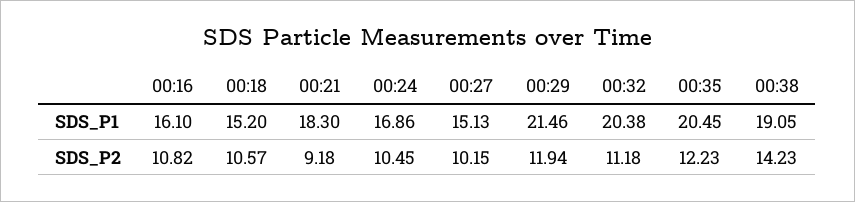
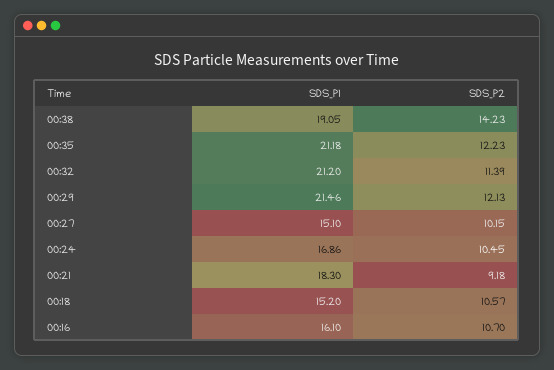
  {
    "00:16": {
      "SDS_P1": 16.1,
-     "SDS_P2": 10.82
+     "SDS_P2": 10.7
    },
    "00:18": {
      "SDS_P1": 15.2,
      "SDS_P2": 10.57
    },
    "00:21": {
      "SDS_P1": 18.3,
      "SDS_P2": 9.18
    },
    "00:24": {
      "SDS_P1": 16.86,
      "SDS_P2": 10.45
    },
    "00:27": {
-     "SDS_P1": 15.13,
+     "SDS_P1": 15.1,
      "SDS_P2": 10.15
    },
    "00:29": {
      "SDS_P1": 21.46,
-     "SDS_P2": 11.94
+     "SDS_P2": 12.13
    },
    "00:32": {
-     "SDS_P1": 20.38,
+     "SDS_P1": 21.2,
-     "SDS_P2": 11.18
+     "SDS_P2": 11.39
    },
    "00:35": {
-     "SDS_P1": 20.45,
+     "SDS_P1": 21.18,
      "SDS_P2": 12.23
    },
    "00:38": {
      "SDS_P1": 19.05,
      "SDS_P2": 14.23
    }
  }

